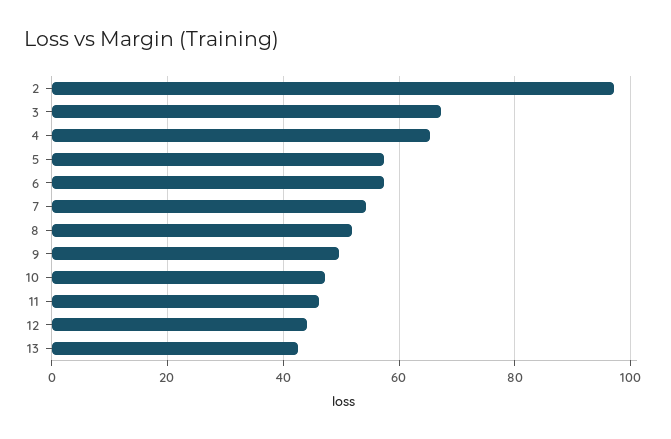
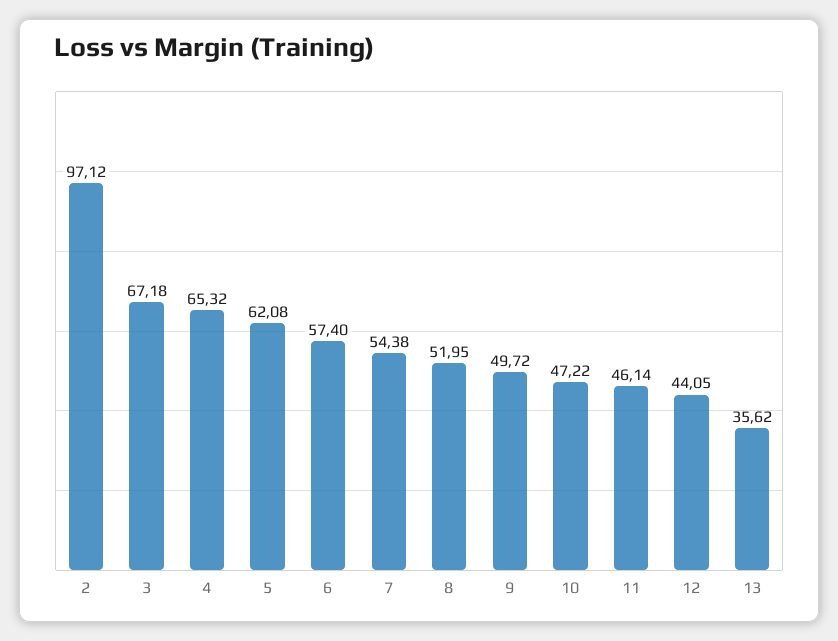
  {
    "2": 97.12,
    "3": 67.18,
    "4": 65.32,
-   "5": 58,
+   "5": 62.08,
    "6": 57.4,
    "7": 54.38,
    "8": 51.95,
    "9": 49.72,
    "10": 47.22,
    "11": 46.14,
    "12": 44.05,
-   "13": 42
+   "13": 35.62
  }

